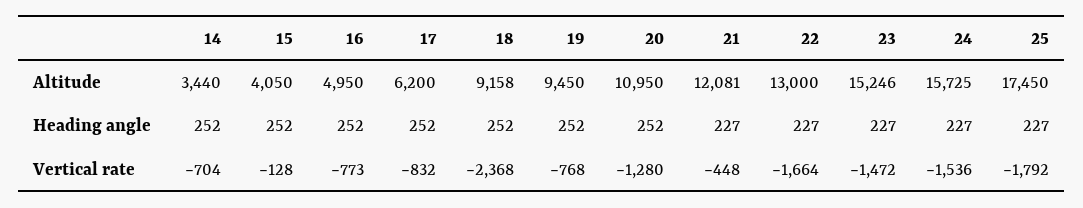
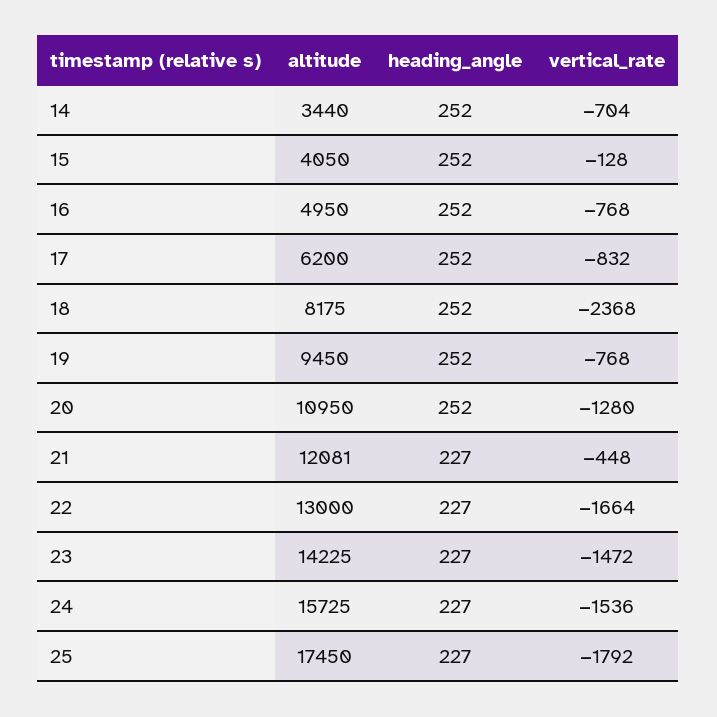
  {
    "14": {
      "Altitude": 3440,
      "Heading angle": 252,
      "Vertical rate": -704
    },
    "15": {
      "Altitude": 4050,
      "Heading angle": 252,
      "Vertical rate": -128
    },
    "16": {
      "Altitude": 4950,
      "Heading angle": 252,
-     "Vertical rate": -773
+     "Vertical rate": -768
    },
    "17": {
      "Altitude": 6200,
      "Heading angle": 252,
      "Vertical rate": -832
    },
    "18": {
-     "Altitude": 9158,
+     "Altitude": 8175,
      "Heading angle": 252,
      "Vertical rate": -2368
    },
    "19": {
      "Altitude": 9450,
      "Heading angle": 252,
      "Vertical rate": -768
    },
    "20": {
      "Altitude": 10950,
      "Heading angle": 252,
      "Vertical rate": -1280
    },
    "21": {
      "Altitude": 12081,
      "Heading angle": 227,
      "Vertical rate": -448
    },
    "22": {
      "Altitude": 13000,
      "Heading angle": 227,
      "Vertical rate": -1664
    },
    "23": {
-     "Altitude": 15246,
+     "Altitude": 14225,
      "Heading angle": 227,
      "Vertical rate": -1472
    },
    "24": {
      "Altitude": 15725,
      "Heading angle": 227,
      "Vertical rate": -1536
    },
    "25": {
      "Altitude": 17450,
      "Heading angle": 227,
      "Vertical rate": -1792
    }
  }

